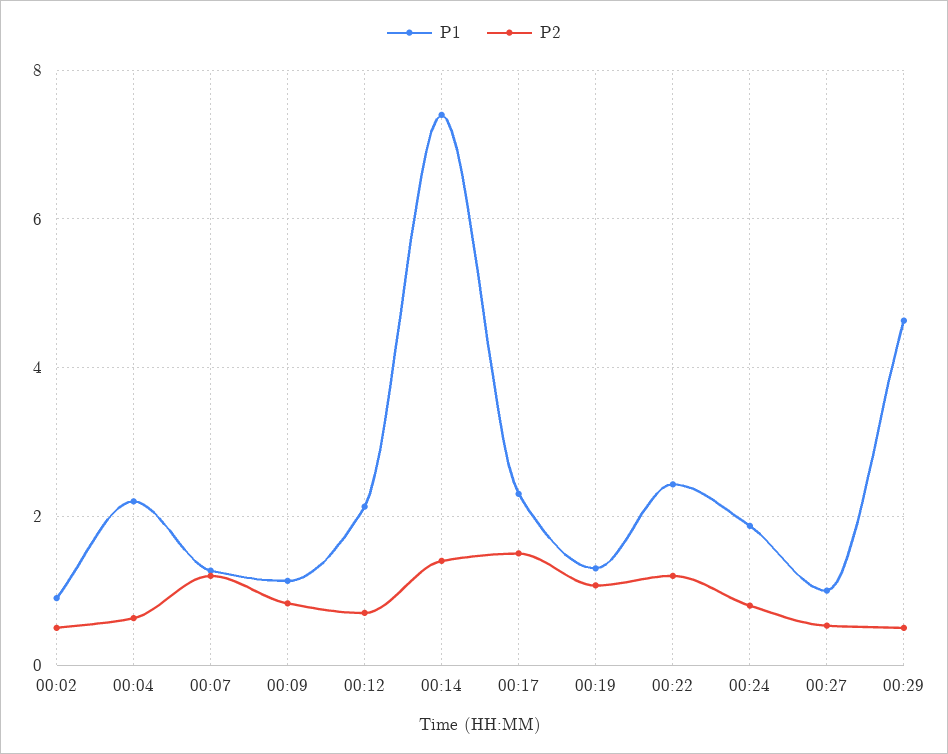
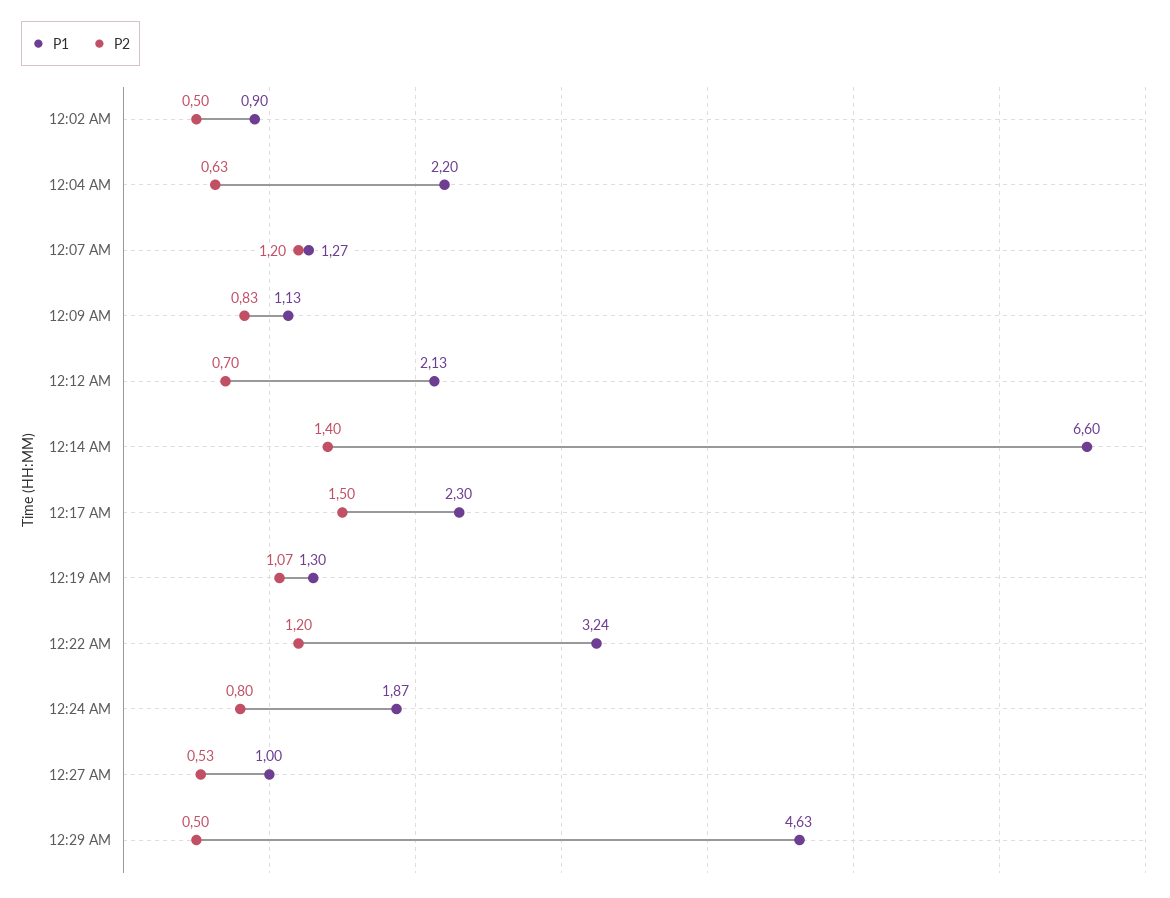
  {
    "P1": {
      "00:02": 0.9,
      "00:04": 2.2,
      "00:07": 1.27,
      "00:09": 1.13,
      "00:12": 2.13,
-     "00:14": 7.4,
+     "00:14": 6.6,
      "00:17": 2.3,
      "00:19": 1.3,
-     "00:22": 2.4,
+     "00:22": 3.24,
      "00:24": 1.87,
      "00:27": 1,
      "00:29": 4.63
    },
    "P2": {
      "00:02": 0.5,
      "00:04": 0.63,
      "00:07": 1.2,
      "00:09": 0.83,
      "00:12": 0.7,
      "00:14": 1.4,
      "00:17": 1.5,
      "00:19": 1.07,
      "00:22": 1.2,
      "00:24": 0.8,
      "00:27": 0.53,
      "00:29": 0.5
    }
  }

